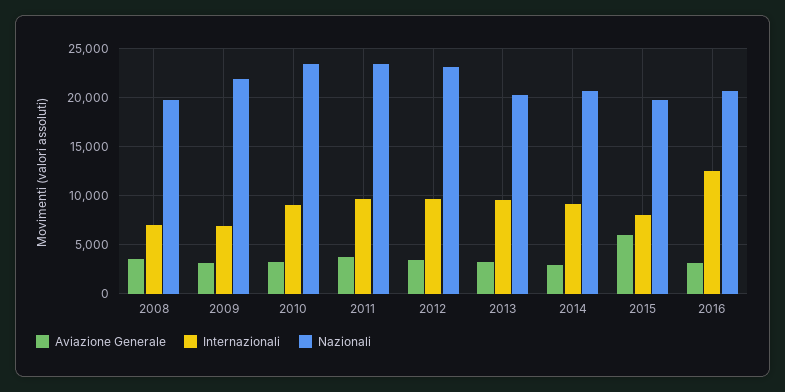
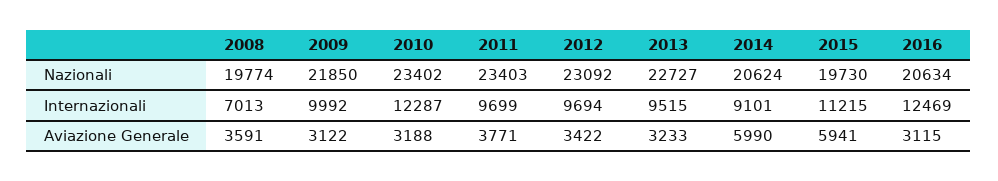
  {
    "Aviazione Generale": {
      "2008": 3591,
      "2009": 3122,
      "2010": 3188,
      "2011": 3771,
      "2012": 3422,
      "2013": 3233,
-     "2014": 3000,
+     "2014": 5990,
      "2015": 5941,
      "2016": 3115
    },
    "Internazionali": {
      "2008": 7013,
-     "2009": 7000,
+     "2009": 9992,
-     "2010": 9000,
+     "2010": 12287,
      "2011": 9699,
      "2012": 9694,
      "2013": 9515,
      "2014": 9101,
-     "2015": 8000,
+     "2015": 11215,
      "2016": 12469
    },
    "Nazionali": {
      "2008": 19774,
      "2009": 21850,
      "2010": 23402,
      "2011": 23403,
      "2012": 23092,
-     "2013": 20000,
+     "2013": 22727,
      "2014": 20624,
      "2015": 19730,
      "2016": 20634
    }
  }

